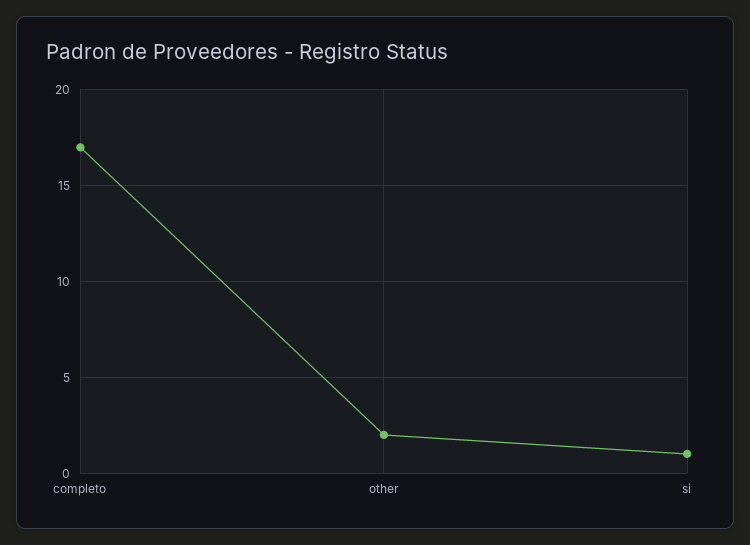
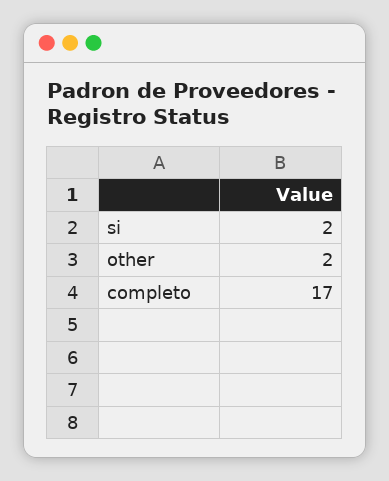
  {
    "completo": 17,
    "other": 2,
-   "si": 1
+   "si": 2
  }

